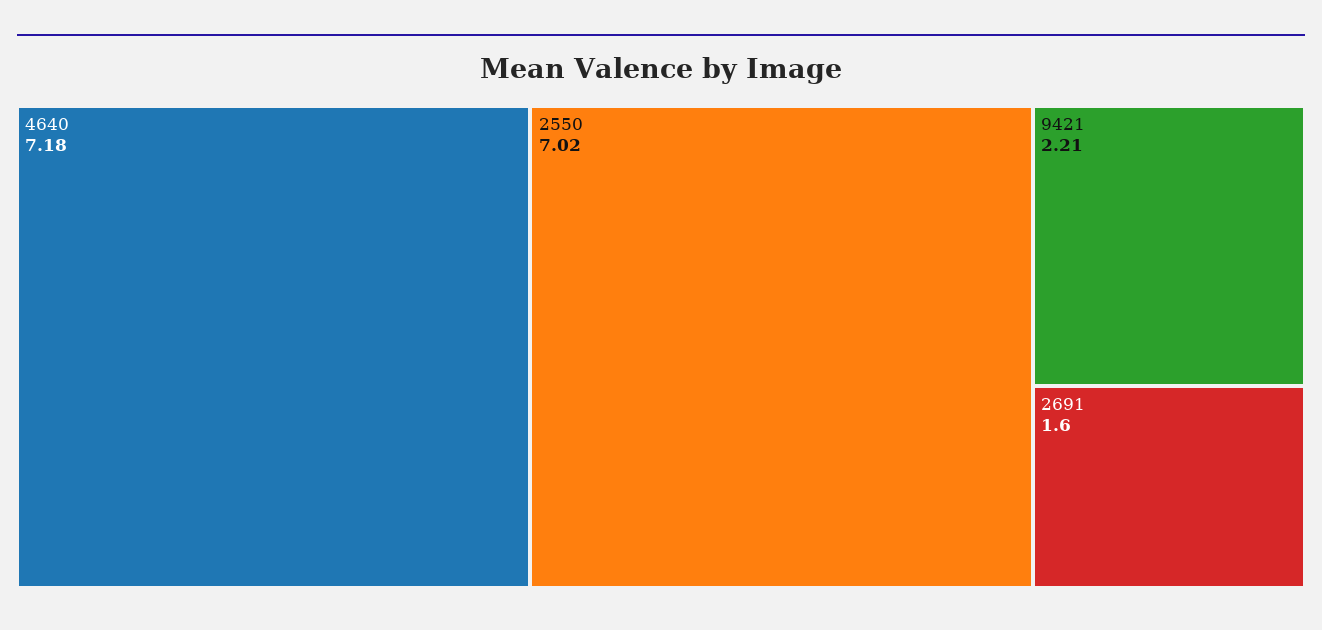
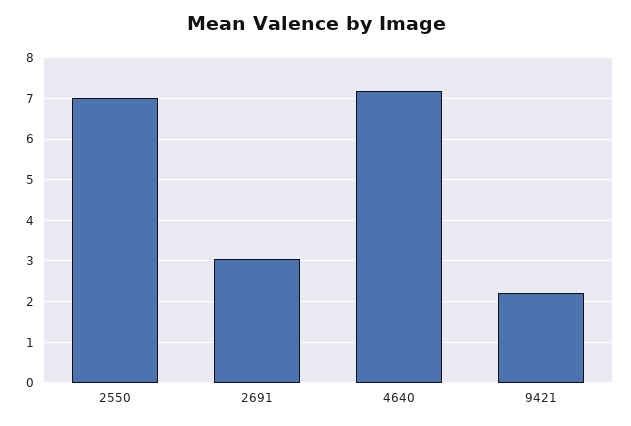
  {
    "4640": 7.18,
    "2550": 7.02,
    "9421": 2.21,
-   "2691": 1.6
+   "2691": 3
  }

